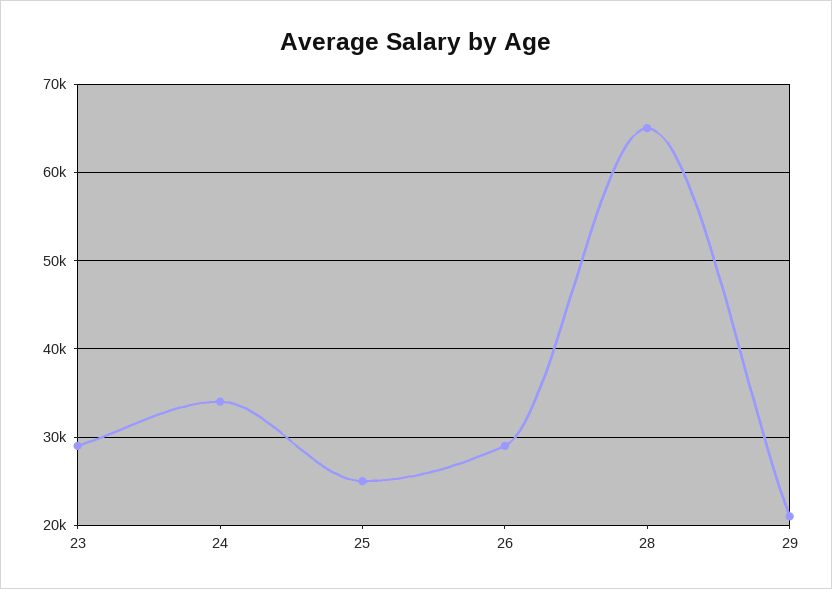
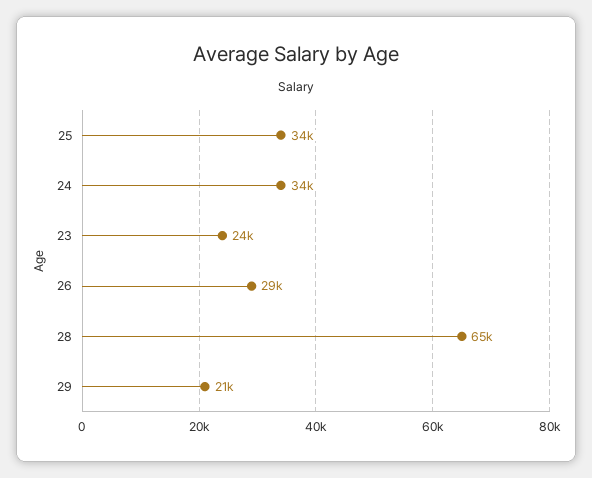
  {
-   "23": 29000,
+   "23": 24000,
    "24": 34000,
-   "25": 25000,
+   "25": 34000,
    "26": 29000,
    "28": 65000,
    "29": 21000
  }

